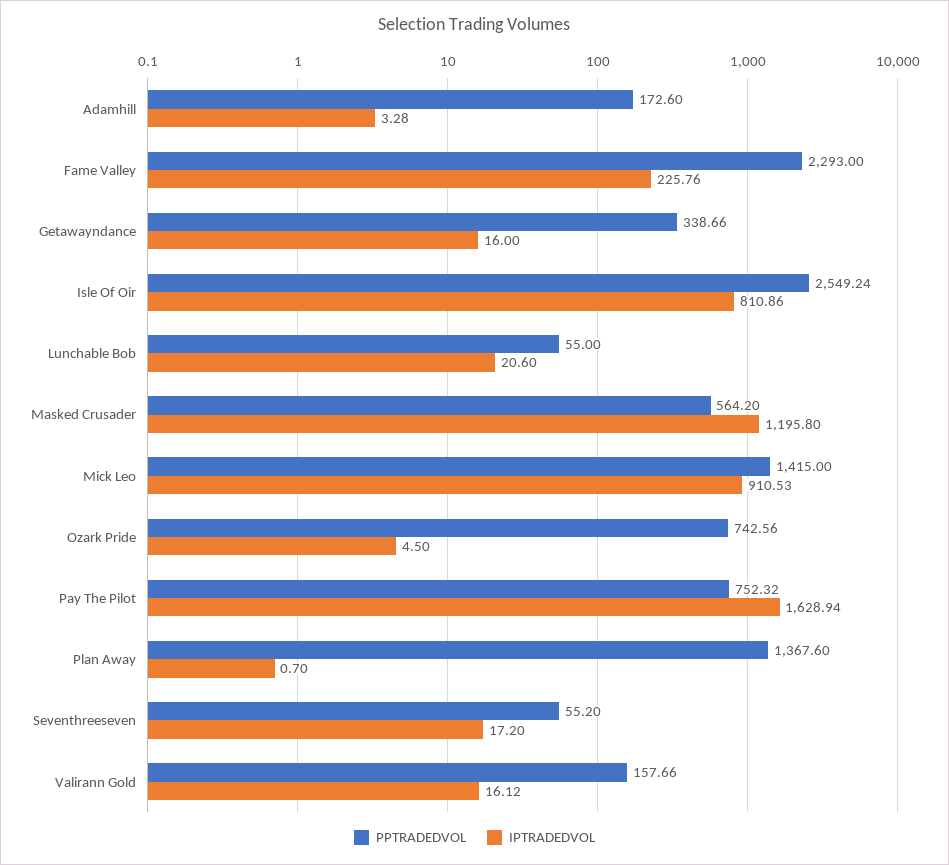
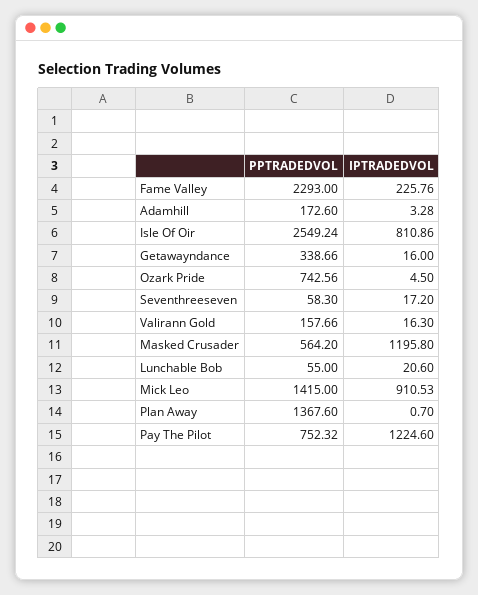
  {
    "PPTRADEDVOL": {
      "Adamhill": 172.6,
      "Fame Valley": 2293,
      "Getawayndance": 338.66,
      "Isle Of Oir": 2549.24,
      "Lunchable Bob": 55,
      "Masked Crusader": 564.2,
      "Mick Leo": 1415,
      "Ozark Pride": 742.56,
      "Pay The Pilot": 752.32,
      "Plan Away": 1367.6,
-     "Seventhreeseven": 55.2,
+     "Seventhreeseven": 58.3,
      "Valirann Gold": 157.66
    },
    "IPTRADEDVOL": {
      "Adamhill": 3.28,
      "Fame Valley": 225.76,
      "Getawayndance": 16,
      "Isle Of Oir": 810.86,
      "Lunchable Bob": 20.6,
      "Masked Crusader": 1195.8,
      "Mick Leo": 910.53,
      "Ozark Pride": 4.5,
-     "Pay The Pilot": 1628.94,
+     "Pay The Pilot": 1224.6,
      "Plan Away": 0.7,
      "Seventhreeseven": 17.2,
-     "Valirann Gold": 16.12
+     "Valirann Gold": 16.3
    }
  }

